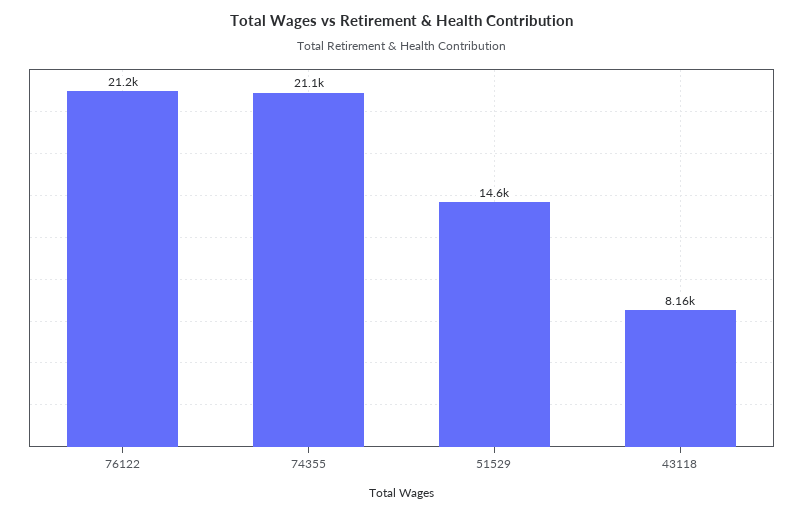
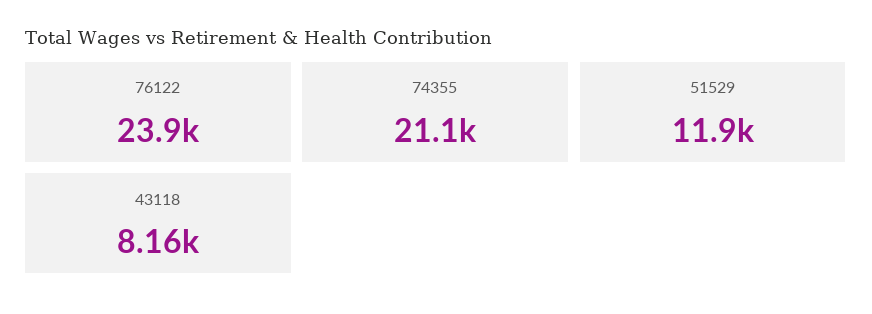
  {
-   "76122": 21200,
+   "76122": 23900,
    "74355": 21100,
-   "51529": 14600,
+   "51529": 11900,
    "43118": 8160
  }

